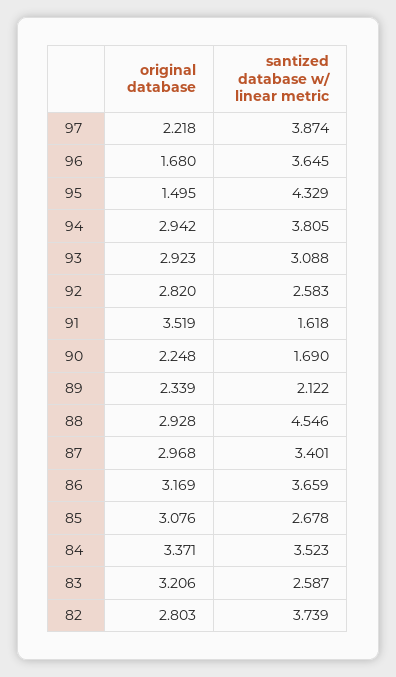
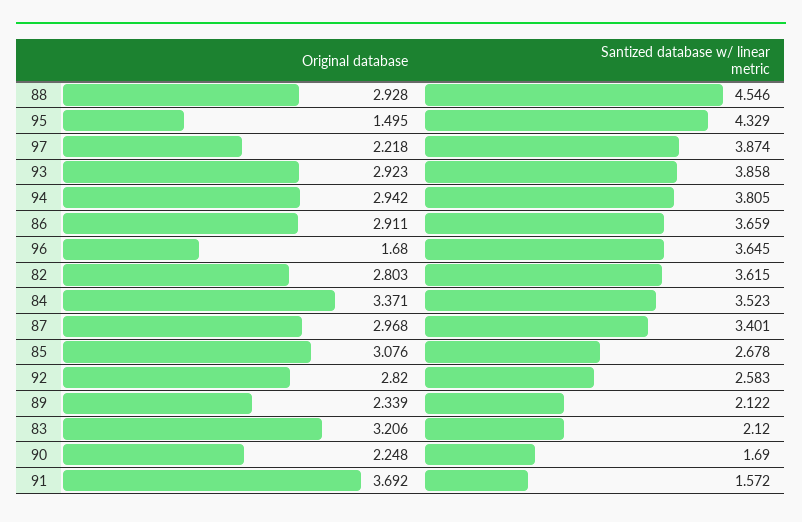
  {
    "original database": {
      "97": 2.218,
      "96": 1.68,
      "95": 1.495,
      "94": 2.942,
      "93": 2.923,
      "92": 2.82,
-     "91": 3.519,
+     "91": 3.692,
      "90": 2.248,
      "89": 2.339,
      "88": 2.928,
      "87": 2.968,
-     "86": 3.169,
+     "86": 2.911,
      "85": 3.076,
      "84": 3.371,
      "83": 3.206,
      "82": 2.803
    },
    "santized database w/ linear metric": {
      "97": 3.874,
      "96": 3.645,
      "95": 4.329,
      "94": 3.805,
-     "93": 3.088,
+     "93": 3.858,
      "92": 2.583,
-     "91": 1.618,
+     "91": 1.572,
      "90": 1.69,
      "89": 2.122,
      "88": 4.546,
      "87": 3.401,
      "86": 3.659,
      "85": 2.678,
      "84": 3.523,
-     "83": 2.587,
+     "83": 2.12,
-     "82": 3.739
+     "82": 3.615
    }
  }

